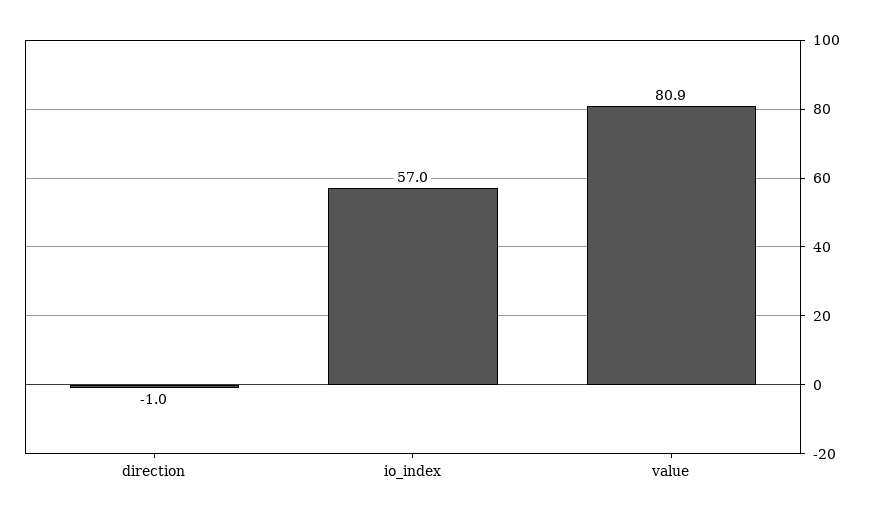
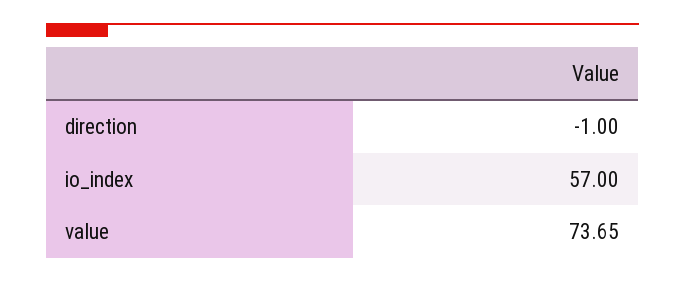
  {
    "direction": -1,
    "io_index": 57,
-   "value": 80.9
+   "value": 73.65
  }

